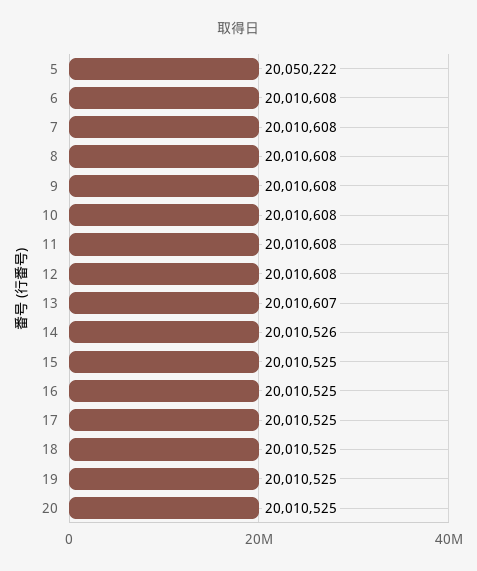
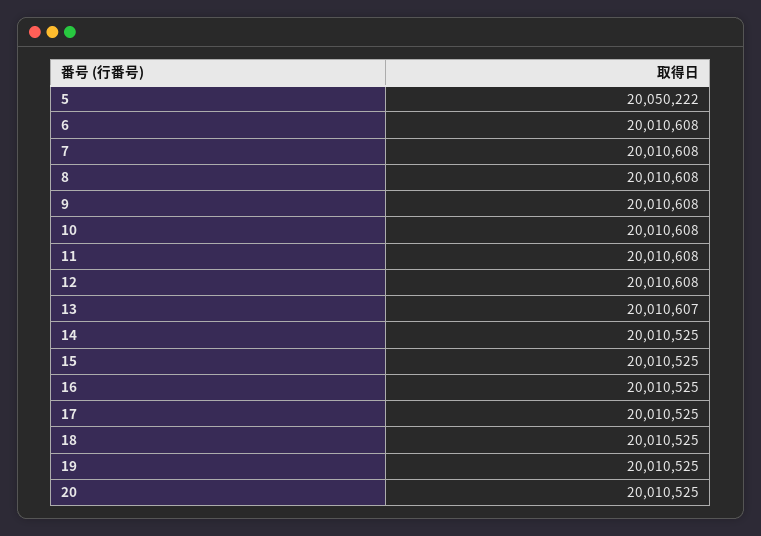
  {
    "5": 20050222,
    "6": 20010608,
    "7": 20010608,
    "8": 20010608,
    "9": 20010608,
    "10": 20010608,
    "11": 20010608,
    "12": 20010608,
    "13": 20010607,
-   "14": 20010526,
+   "14": 20010525,
    "15": 20010525,
    "16": 20010525,
    "17": 20010525,
    "18": 20010525,
    "19": 20010525,
    "20": 20010525
  }

